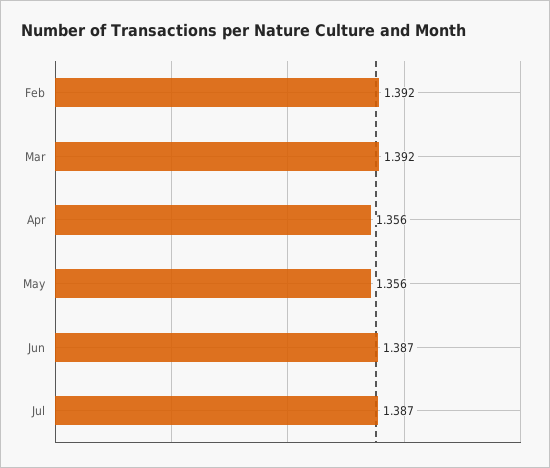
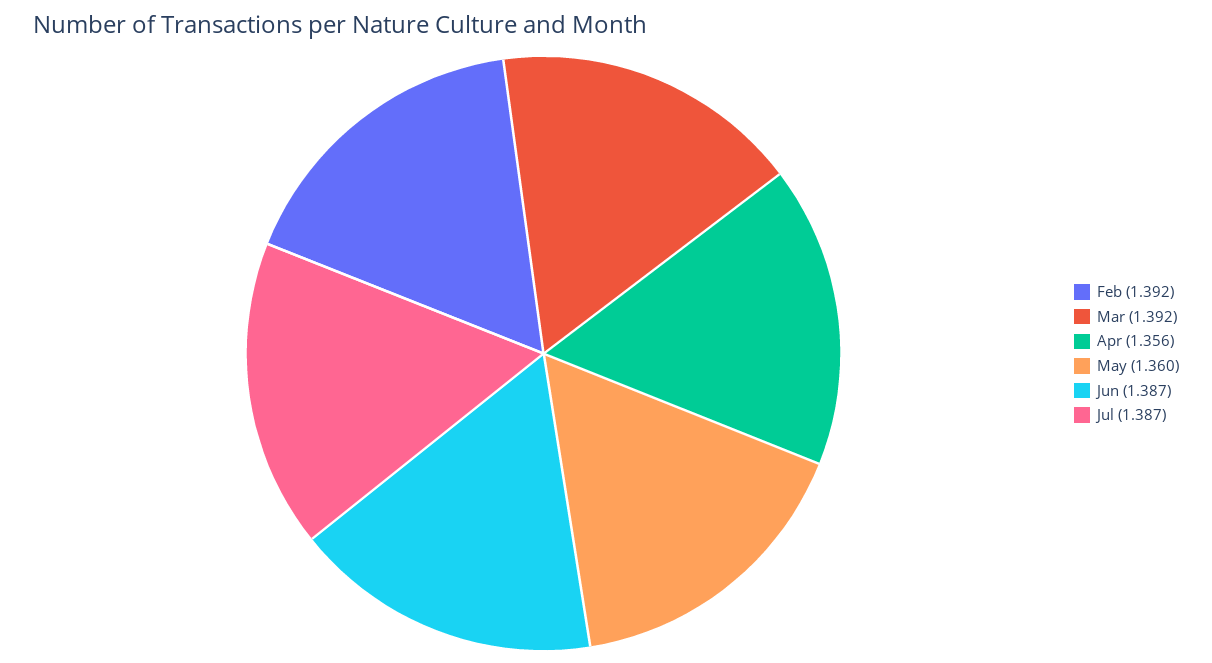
  {
    "Feb": 1.392,
    "Mar": 1.392,
    "Apr": 1.356,
-   "May": 1.356,
+   "May": 1.36,
    "Jun": 1.387,
    "Jul": 1.387
  }

